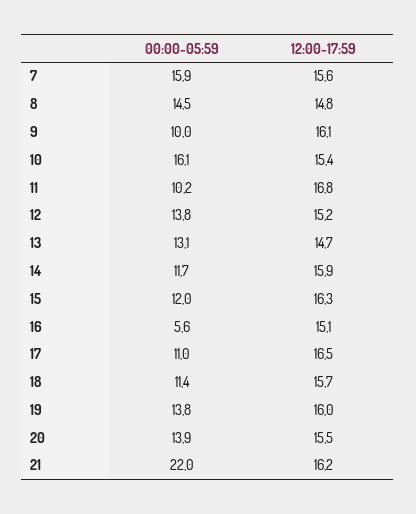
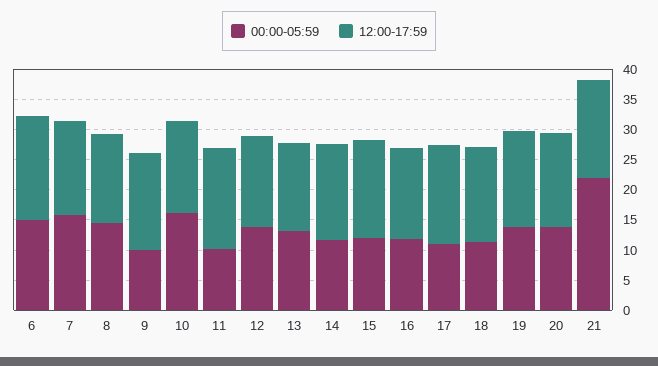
  {
    "00:00-05:59": {
      "7": 15.9,
      "8": 14.5,
      "9": 10,
      "10": 16.1,
      "11": 10.2,
      "12": 13.8,
      "13": 13.1,
      "14": 11.7,
      "15": 12,
-     "16": 5.6,
+     "16": 12.5,
      "17": 11,
      "18": 11.4,
      "19": 13.8,
      "20": 13.9,
-     "21": 22
+     "21": 22,
+     "6": 15
    },
    "12:00-17:59": {
      "7": 15.6,
      "8": 14.8,
      "9": 16.1,
      "10": 15.4,
      "11": 16.8,
      "12": 15.2,
      "13": 14.7,
      "14": 15.9,
      "15": 16.3,
      "16": 15.1,
      "17": 16.5,
      "18": 15.7,
      "19": 16,
      "20": 15.5,
-     "21": 16.2
+     "21": 16.2,
+     "6": 17.5
    }
  }

